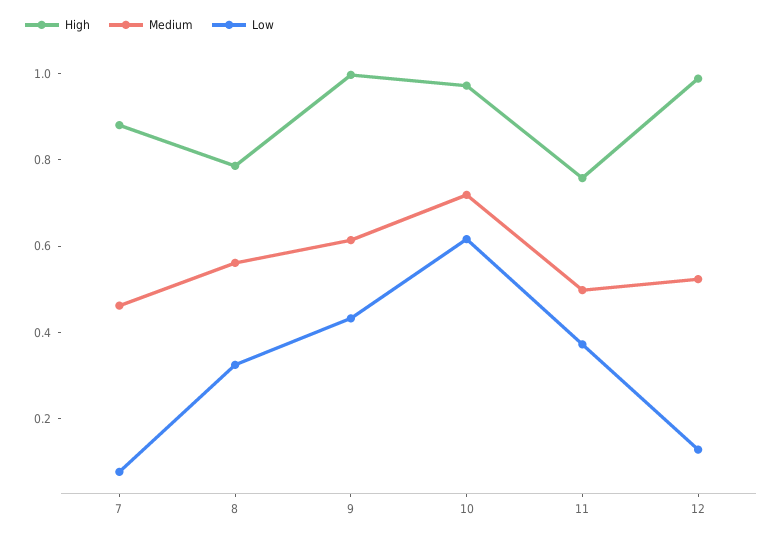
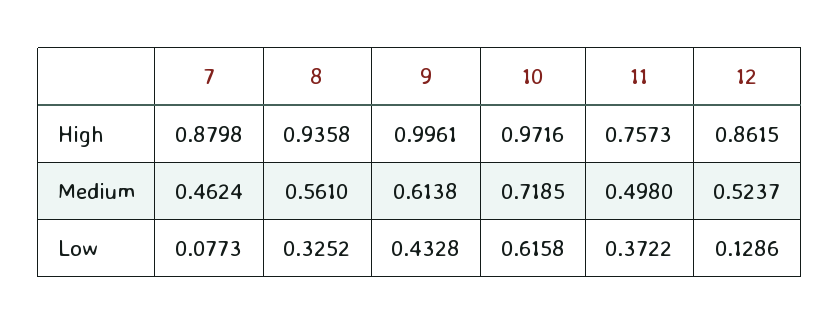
  {
    "High": {
      "7": 0.8798,
-     "8": 0.8,
+     "8": 0.9358,
      "9": 0.9961,
      "10": 0.9716,
      "11": 0.7573,
-     "12": 1
+     "12": 0.8615
    },
    "Medium": {
      "7": 0.4624,
      "8": 0.561,
      "9": 0.6138,
      "10": 0.7185,
      "11": 0.498,
      "12": 0.5237
    },
    "Low": {
      "7": 0.0773,
      "8": 0.3252,
      "9": 0.4328,
      "10": 0.6158,
      "11": 0.3722,
      "12": 0.1286
    }
  }

